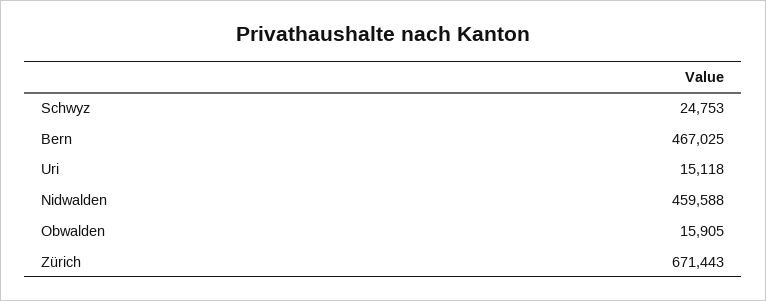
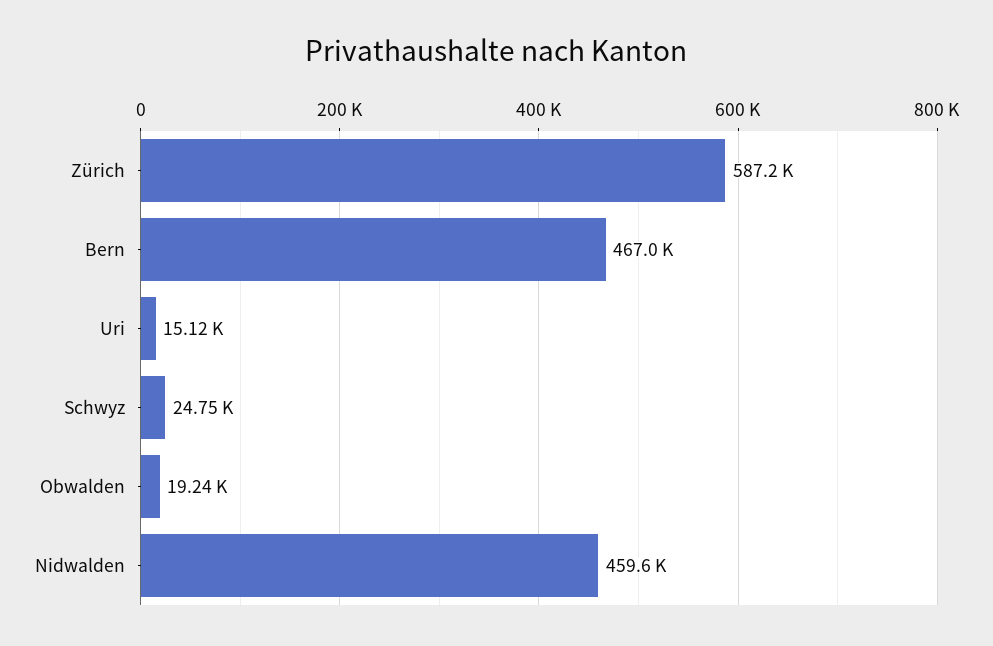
  {
    "Schwyz": 24753,
    "Bern": 467025,
    "Uri": 15118,
    "Nidwalden": 459588,
-   "Obwalden": 15905,
+   "Obwalden": 19240,
-   "Zürich": 671443
+   "Zürich": 587200
  }

